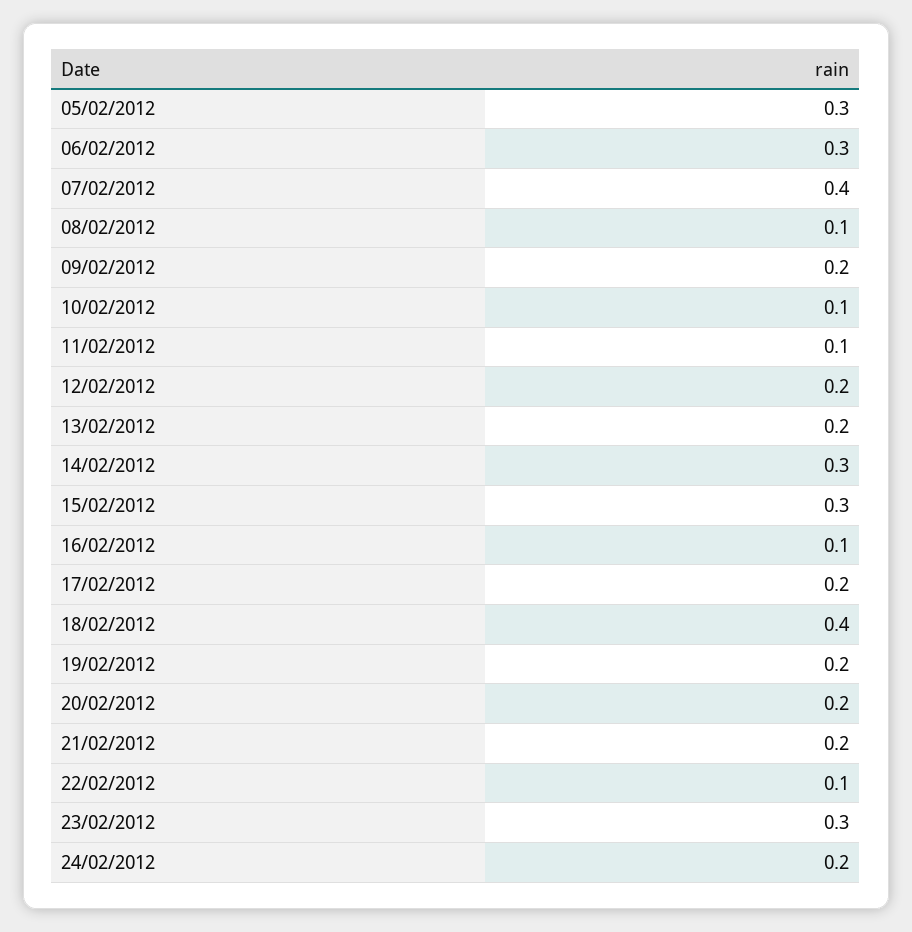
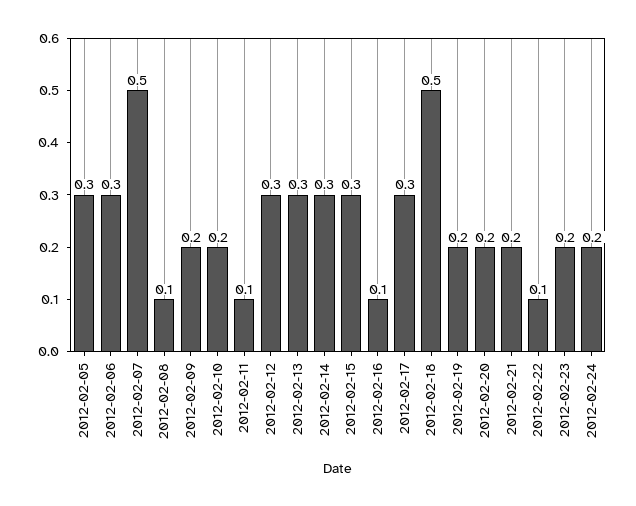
  {
    "05/02/2012": 0.3,
    "06/02/2012": 0.3,
-   "07/02/2012": 0.4,
+   "07/02/2012": 0.5,
    "08/02/2012": 0.1,
    "09/02/2012": 0.2,
-   "10/02/2012": 0.1,
+   "10/02/2012": 0.2,
    "11/02/2012": 0.1,
-   "12/02/2012": 0.2,
+   "12/02/2012": 0.3,
-   "13/02/2012": 0.2,
+   "13/02/2012": 0.3,
    "14/02/2012": 0.3,
    "15/02/2012": 0.3,
    "16/02/2012": 0.1,
-   "17/02/2012": 0.2,
+   "17/02/2012": 0.3,
-   "18/02/2012": 0.4,
+   "18/02/2012": 0.5,
    "19/02/2012": 0.2,
    "20/02/2012": 0.2,
    "21/02/2012": 0.2,
    "22/02/2012": 0.1,
-   "23/02/2012": 0.3,
+   "23/02/2012": 0.2,
    "24/02/2012": 0.2
  }

